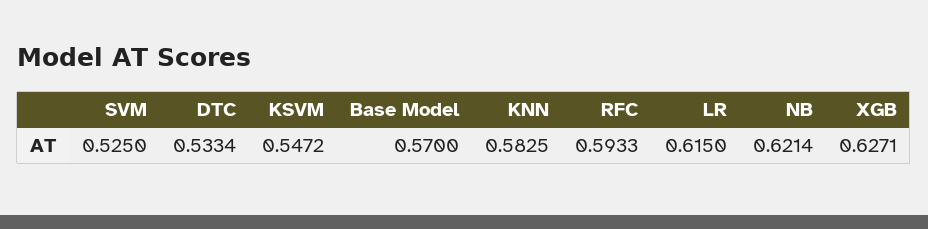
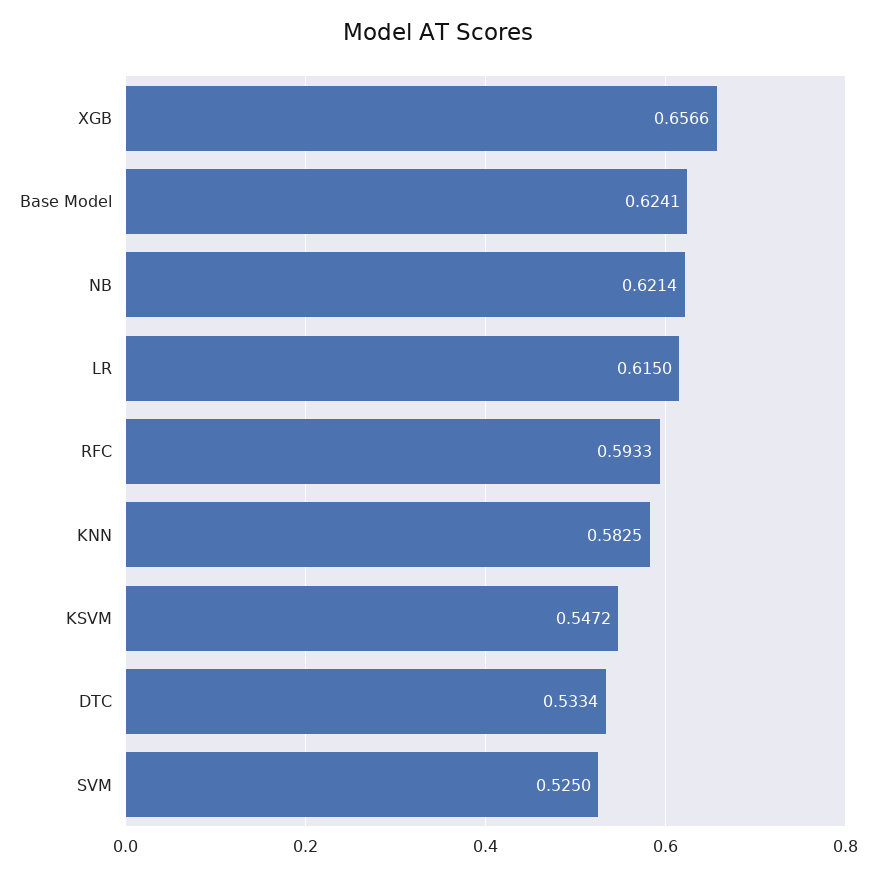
  {
    "SVM": 0.525,
    "DTC": 0.5334,
    "KSVM": 0.5472,
-   "Base Model": 0.57,
+   "Base Model": 0.6241,
    "KNN": 0.5825,
    "RFC": 0.5933,
    "LR": 0.615,
    "NB": 0.6214,
-   "XGB": 0.6271
+   "XGB": 0.6566
  }

